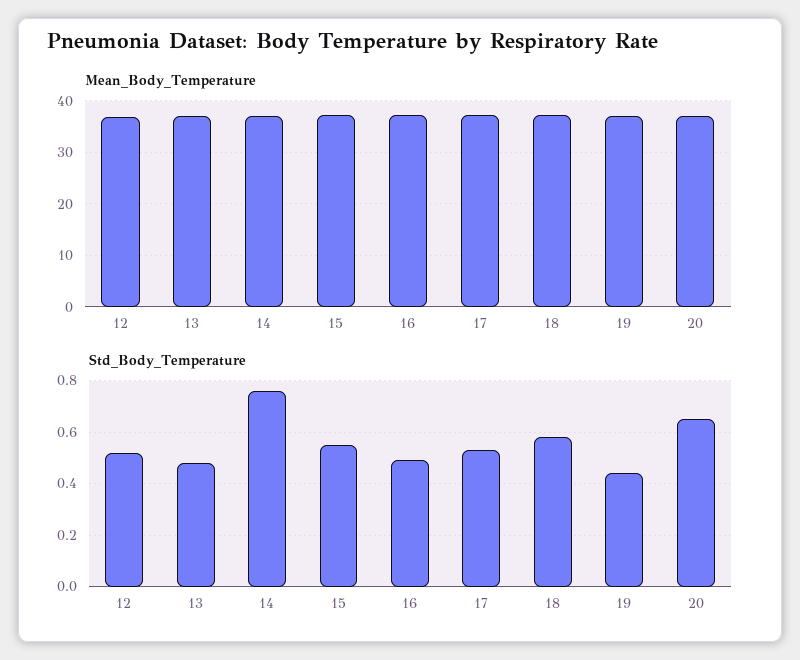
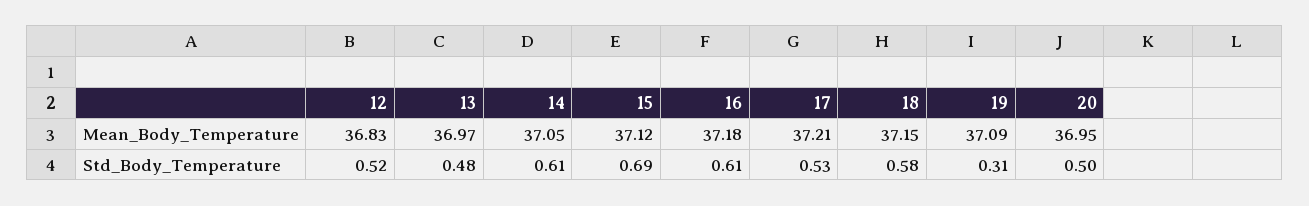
  {
    "Mean_Body_Temperature": {
      "12": 36.83,
      "13": 36.97,
      "14": 37.05,
      "15": 37.12,
      "16": 37.18,
      "17": 37.21,
      "18": 37.15,
      "19": 37.09,
      "20": 36.95
    },
    "Std_Body_Temperature": {
      "12": 0.52,
      "13": 0.48,
-     "14": 0.75,
+     "14": 0.61,
-     "15": 0.55,
+     "15": 0.69,
-     "16": 0.5,
+     "16": 0.61,
      "17": 0.53,
      "18": 0.58,
-     "19": 0.45,
+     "19": 0.31,
-     "20": 0.65
+     "20": 0.5
    }
  }

